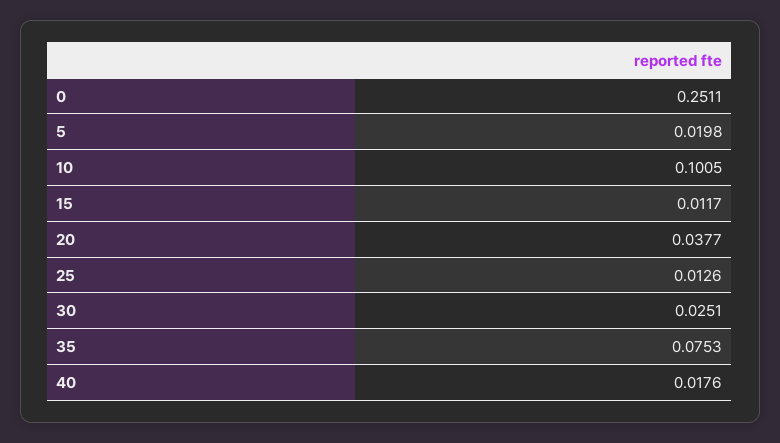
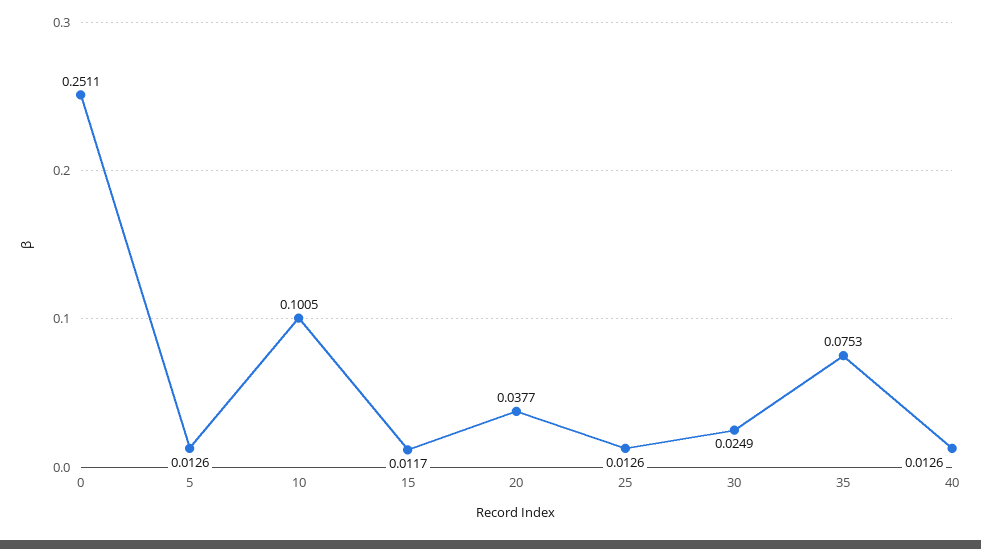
  {
    "0": 0.2511,
-   "5": 0.0198,
+   "5": 0.0126,
    "10": 0.1005,
    "15": 0.0117,
    "20": 0.0377,
    "25": 0.0126,
-   "30": 0.0251,
+   "30": 0.0249,
    "35": 0.0753,
-   "40": 0.0176
+   "40": 0.0126
  }

